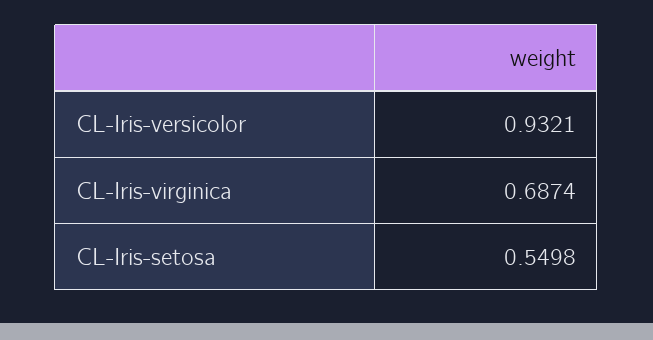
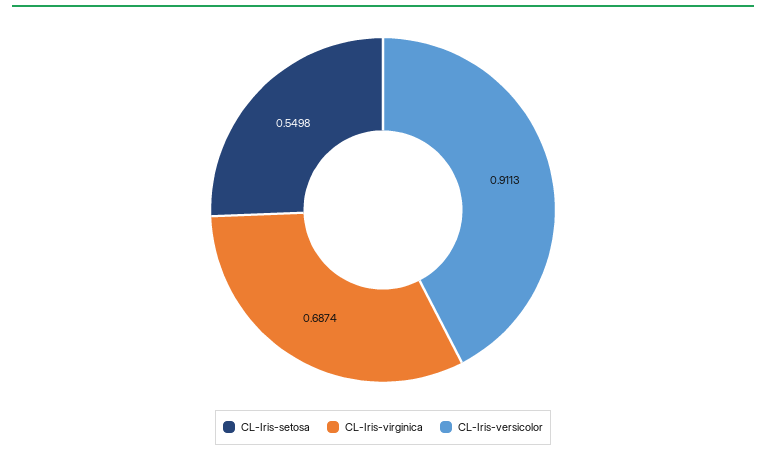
  {
-   "CL-Iris-versicolor": 0.9321,
+   "CL-Iris-versicolor": 0.9113,
    "CL-Iris-virginica": 0.6874,
    "CL-Iris-setosa": 0.5498
  }

